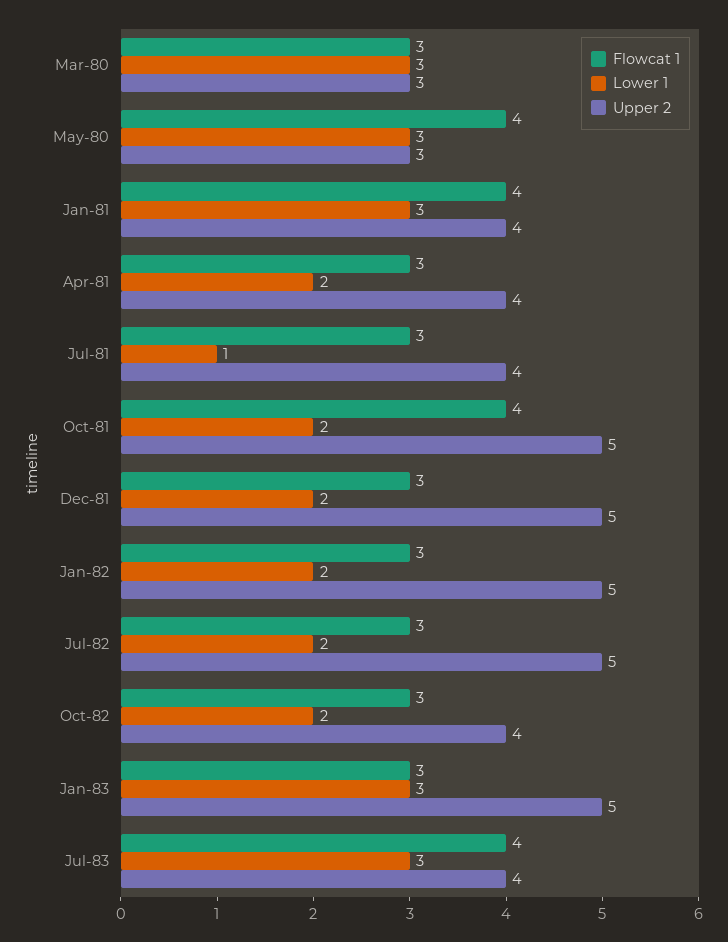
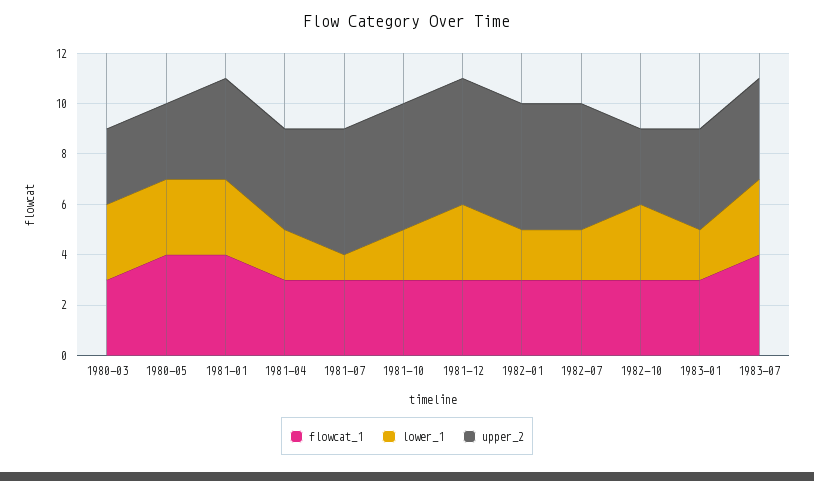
  {
    "Flowcat 1": {
      "Mar-80": 3,
      "May-80": 4,
      "Jan-81": 4,
      "Apr-81": 3,
      "Jul-81": 3,
-     "Oct-81": 4,
+     "Oct-81": 3,
      "Dec-81": 3,
      "Jan-82": 3,
      "Jul-82": 3,
      "Oct-82": 3,
      "Jan-83": 3,
      "Jul-83": 4
    },
    "Lower 1": {
      "Mar-80": 3,
      "May-80": 3,
      "Jan-81": 3,
      "Apr-81": 2,
      "Jul-81": 1,
      "Oct-81": 2,
-     "Dec-81": 2,
+     "Dec-81": 3,
      "Jan-82": 2,
      "Jul-82": 2,
-     "Oct-82": 2,
+     "Oct-82": 3,
-     "Jan-83": 3,
+     "Jan-83": 2,
      "Jul-83": 3
    },
    "Upper 2": {
      "Mar-80": 3,
      "May-80": 3,
      "Jan-81": 4,
      "Apr-81": 4,
-     "Jul-81": 4,
+     "Jul-81": 5,
      "Oct-81": 5,
      "Dec-81": 5,
      "Jan-82": 5,
      "Jul-82": 5,
-     "Oct-82": 4,
+     "Oct-82": 3,
-     "Jan-83": 5,
+     "Jan-83": 4,
      "Jul-83": 4
    }
  }

